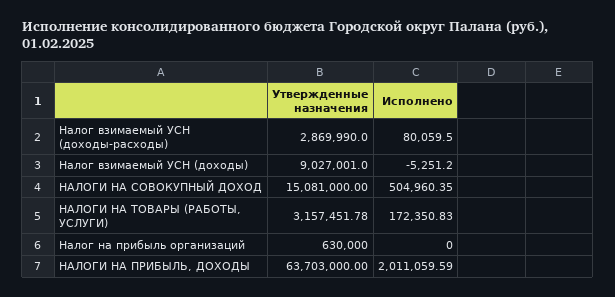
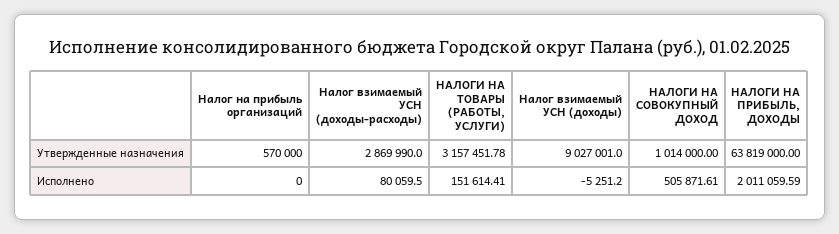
  {
    "Утвержденные назначения": {
      "Налог взимаемый УСН (доходы-расходы)": 2869990,
      "Налог взимаемый УСН (доходы)": 9027001,
-     "НАЛОГИ НА СОВОКУПНЫЙ ДОХОД": 15081000,
+     "НАЛОГИ НА СОВОКУПНЫЙ ДОХОД": 1014000,
      "НАЛОГИ НА ТОВАРЫ (РАБОТЫ, УСЛУГИ)": 3157451.78,
-     "Налог на прибыль организаций": 630000,
+     "Налог на прибыль организаций": 570000,
-     "НАЛОГИ НА ПРИБЫЛЬ, ДОХОДЫ": 63703000
+     "НАЛОГИ НА ПРИБЫЛЬ, ДОХОДЫ": 63819000
    },
    "Исполнено": {
      "Налог взимаемый УСН (доходы-расходы)": 80059.5,
      "Налог взимаемый УСН (доходы)": -5251.2,
-     "НАЛОГИ НА СОВОКУПНЫЙ ДОХОД": 504960.35,
+     "НАЛОГИ НА СОВОКУПНЫЙ ДОХОД": 505871.61,
-     "НАЛОГИ НА ТОВАРЫ (РАБОТЫ, УСЛУГИ)": 172350.83,
+     "НАЛОГИ НА ТОВАРЫ (РАБОТЫ, УСЛУГИ)": 151614.41,
      "Налог на прибыль организаций": 0,
      "НАЛОГИ НА ПРИБЫЛЬ, ДОХОДЫ": 2011059.59
    }
  }

